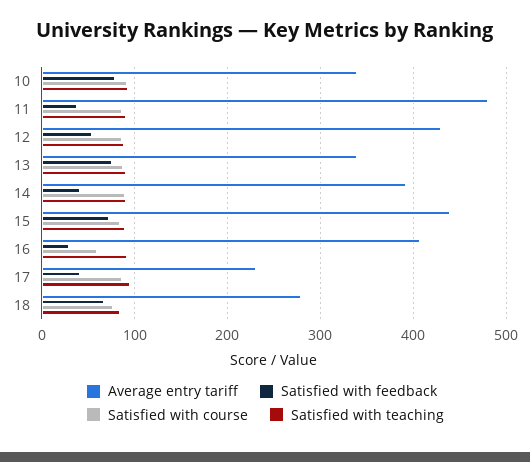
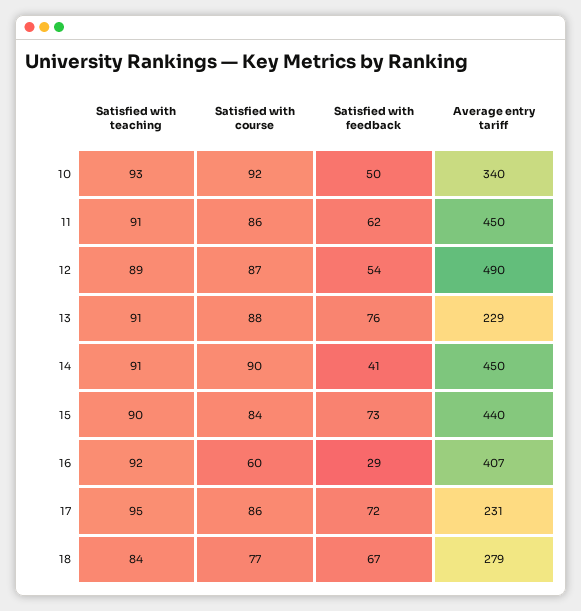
  {
    "Average entry tariff": {
      "10": 340,
-     "11": 480,
+     "11": 450,
-     "12": 430,
+     "12": 490,
-     "13": 340,
+     "13": 229,
-     "14": 390,
+     "14": 450,
      "15": 440,
      "16": 407,
      "17": 231,
      "18": 279
    },
    "Satisfied with feedback": {
-     "10": 80,
+     "10": 50,
-     "11": 40,
+     "11": 62,
      "12": 54,
      "13": 76,
      "14": 41,
      "15": 73,
      "16": 29,
-     "17": 40,
+     "17": 72,
      "18": 67
    },
    "Satisfied with course": {
      "10": 92,
      "11": 86,
      "12": 87,
      "13": 88,
      "14": 90,
      "15": 84,
      "16": 60,
      "17": 86,
      "18": 77
    },
    "Satisfied with teaching": {
      "10": 93,
      "11": 91,
      "12": 89,
      "13": 91,
      "14": 91,
      "15": 90,
      "16": 92,
      "17": 95,
      "18": 84
    }
  }

